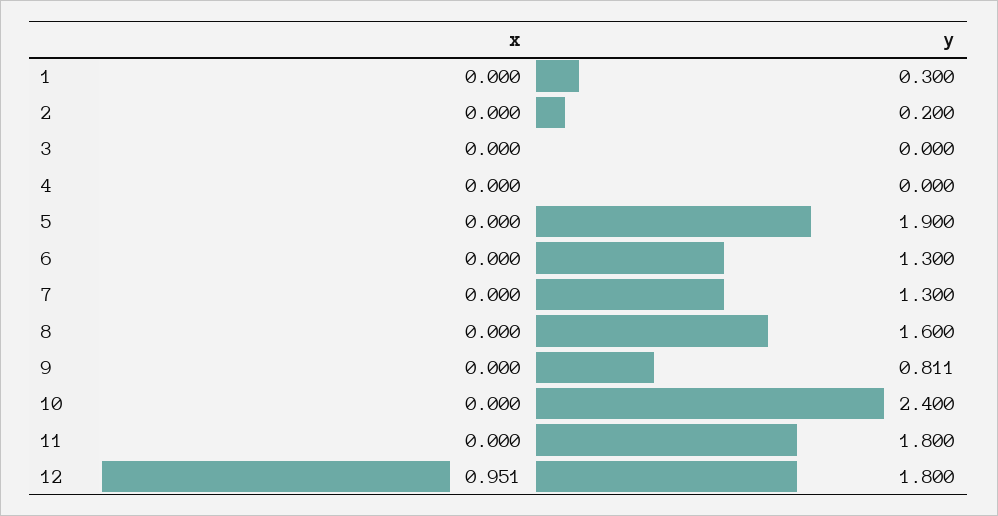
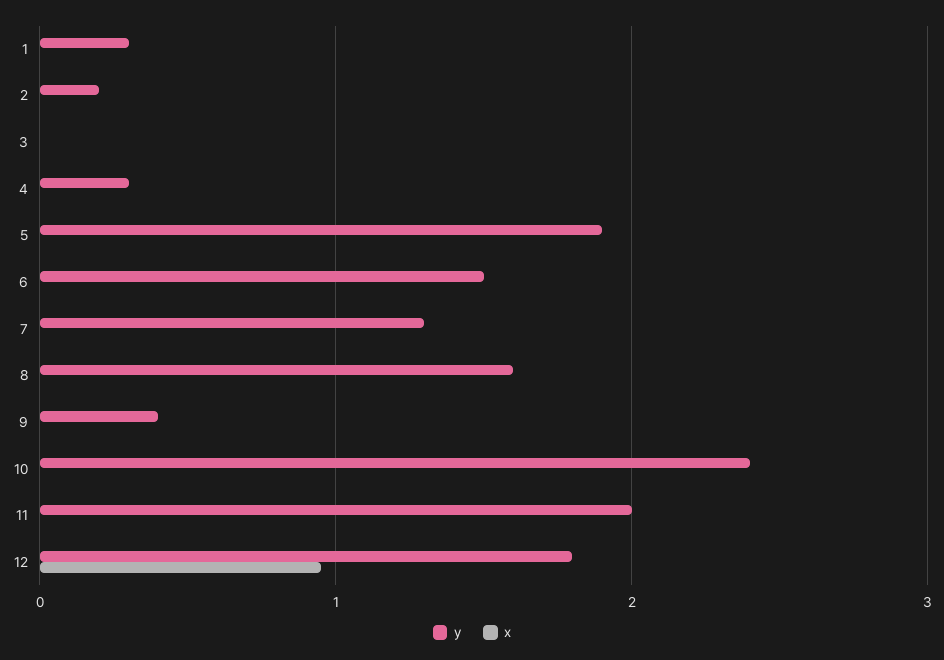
  {
    "x": {
      "1": 0,
      "2": 0,
      "3": 0,
      "4": 0,
      "5": 0,
      "6": 0,
      "7": 0,
      "8": 0,
      "9": 0,
      "10": 0,
      "11": 0,
      "12": 0.951
    },
    "y": {
      "1": 0.3,
      "2": 0.2,
      "3": 0,
-     "4": 0,
+     "4": 0.3,
      "5": 1.9,
-     "6": 1.3,
+     "6": 1.5,
      "7": 1.3,
      "8": 1.6,
-     "9": 0.811,
+     "9": 0.4,
      "10": 2.4,
-     "11": 1.8,
+     "11": 2,
      "12": 1.8
    }
  }

